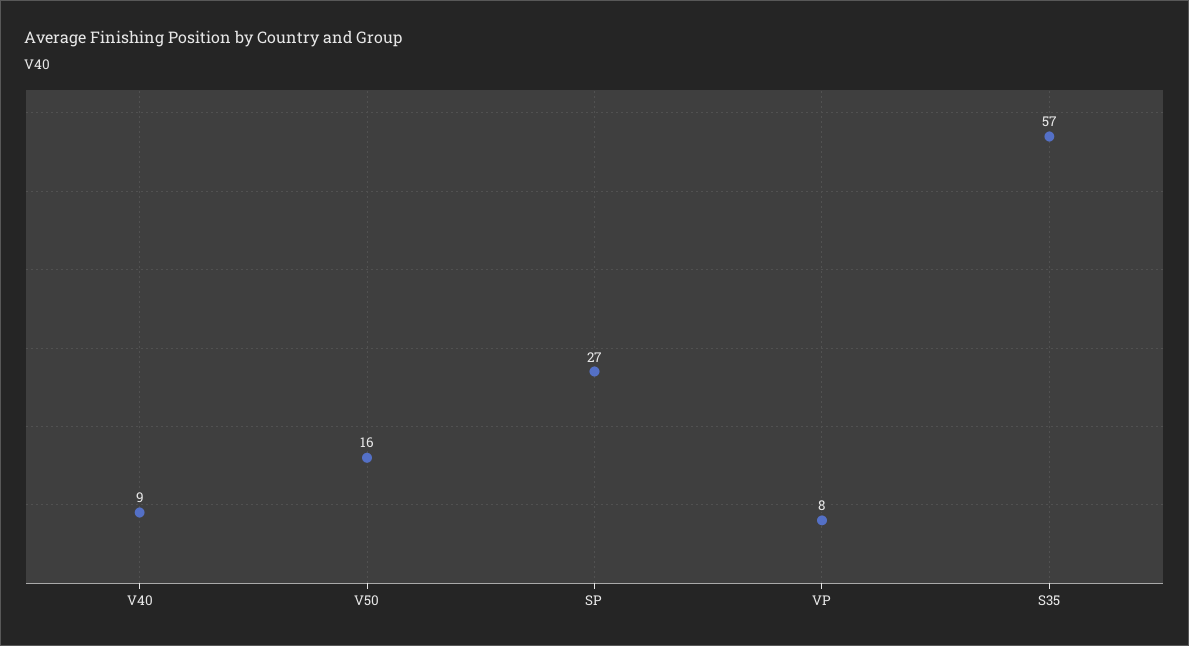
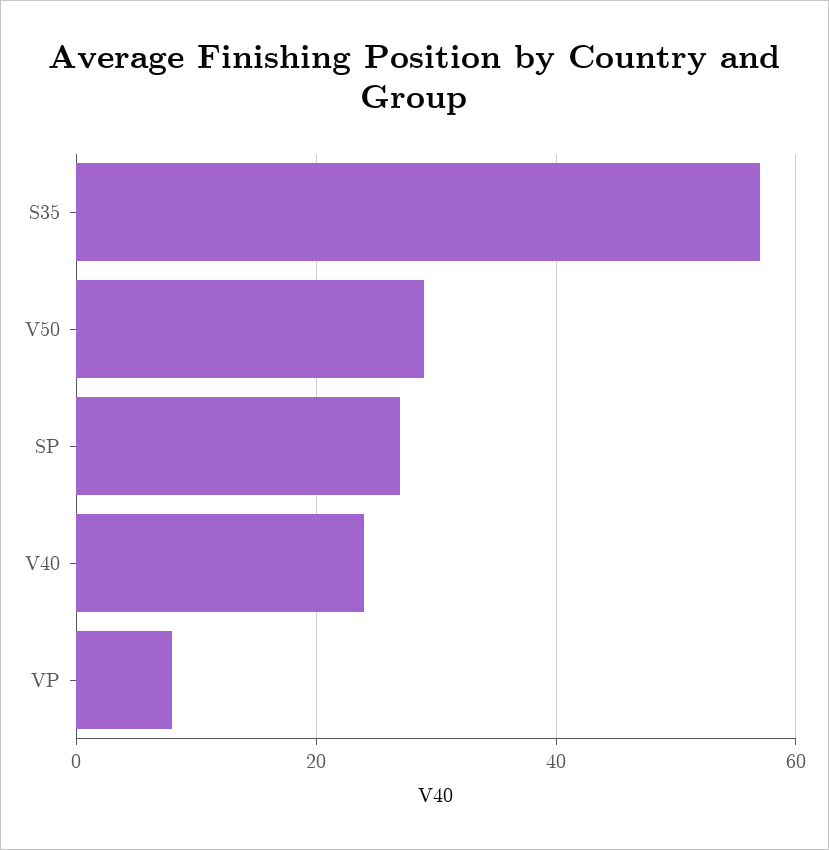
  {
-   "V40": 9,
+   "V40": 25,
-   "V50": 16,
+   "V50": 30,
    "SP": 27,
    "VP": 8,
    "S35": 57
  }

